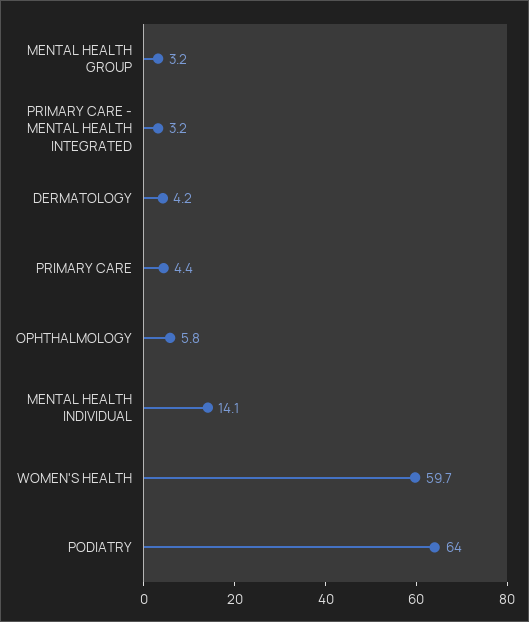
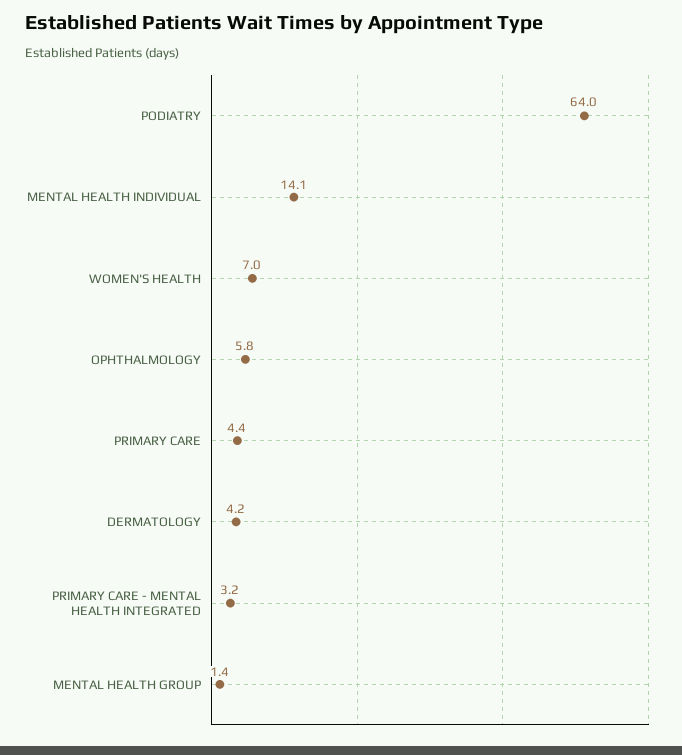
  {
-   "MENTAL HEALTH GROUP": 3.2,
+   "MENTAL HEALTH GROUP": 1.4,
    "PRIMARY CARE - MENTAL HEALTH INTEGRATED": 3.2,
    "DERMATOLOGY": 4.2,
    "PRIMARY CARE": 4.4,
    "OPHTHALMOLOGY": 5.8,
    "MENTAL HEALTH INDIVIDUAL": 14.1,
-   "WOMEN'S HEALTH": 59.7,
+   "WOMEN'S HEALTH": 7,
    "PODIATRY": 64
  }

